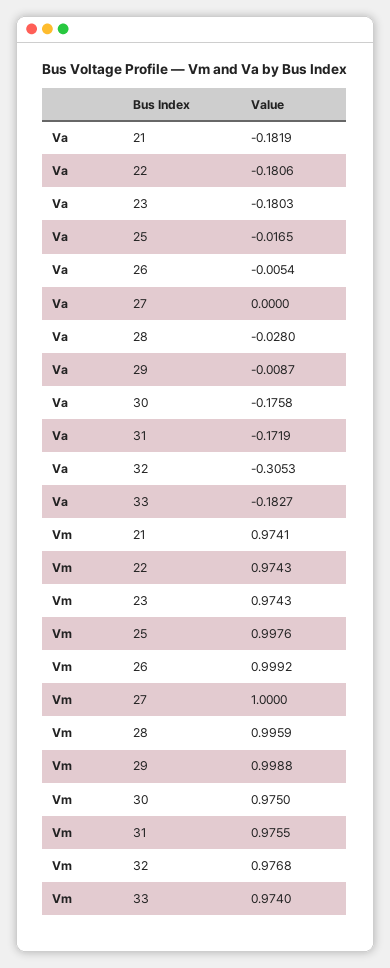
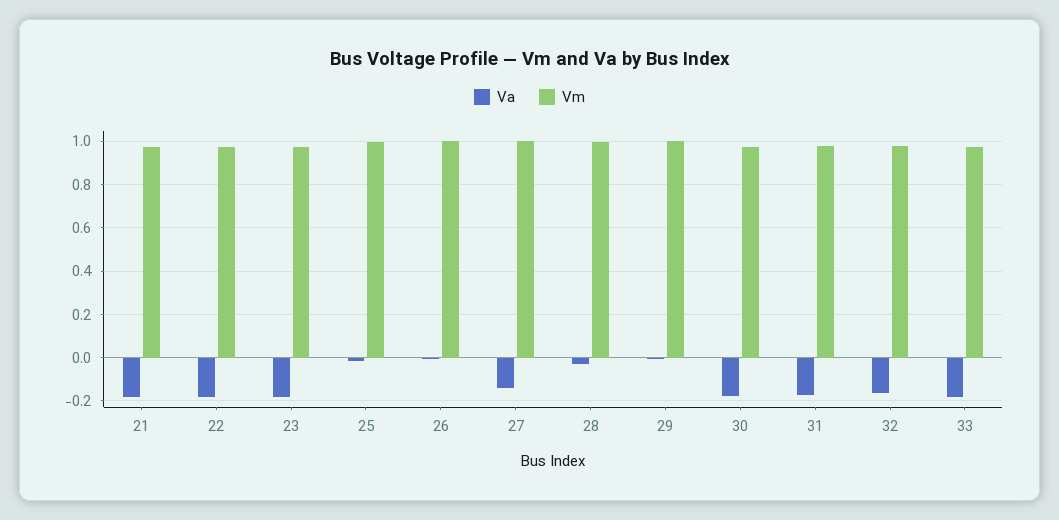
  {
    "Va": {
      "21": -0.1819,
      "22": -0.1806,
      "23": -0.1803,
      "25": -0.0165,
      "26": -0.0054,
-     "27": 0,
+     "27": -0.15,
      "28": -0.028,
      "29": -0.0087,
      "30": -0.1758,
      "31": -0.1719,
-     "32": -0.3053,
+     "32": -0.15,
      "33": -0.1827
    },
    "Vm": {
      "21": 0.9741,
      "22": 0.9743,
      "23": 0.9743,
      "25": 0.9976,
      "26": 0.9992,
      "27": 1,
      "28": 0.9959,
      "29": 0.9988,
      "30": 0.975,
      "31": 0.9755,
      "32": 0.9768,
      "33": 0.974
    }
  }

